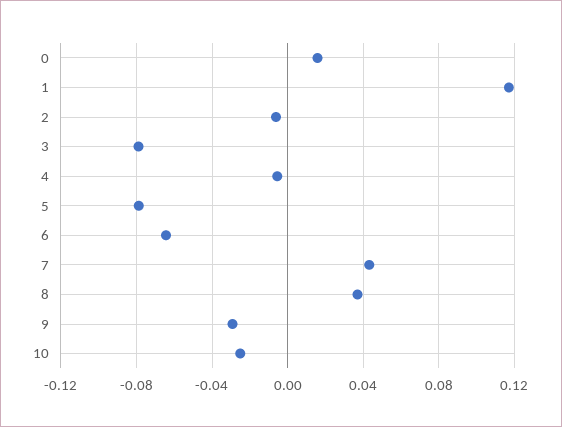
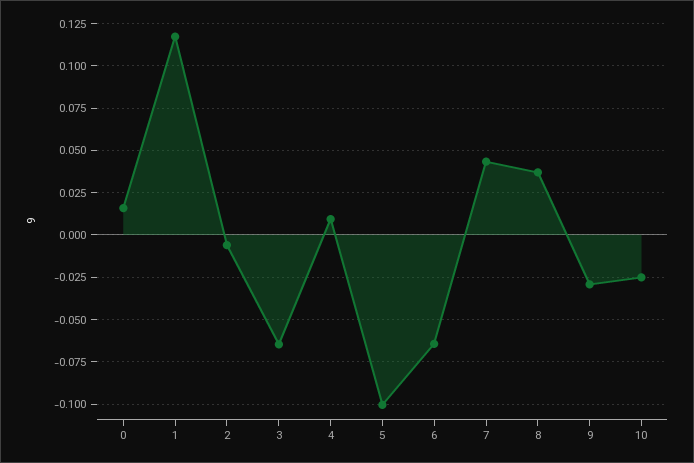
  {
    "0": 0.015,
    "1": 0.115,
    "2": -0.005,
-   "3": -0.08,
+   "3": -0.065,
-   "4": -0.005,
+   "4": 0.01,
-   "5": -0.08,
+   "5": -0.1,
    "6": -0.065,
    "7": 0.045,
    "8": 0.035,
    "9": -0.03,
    "10": -0.025
  }

